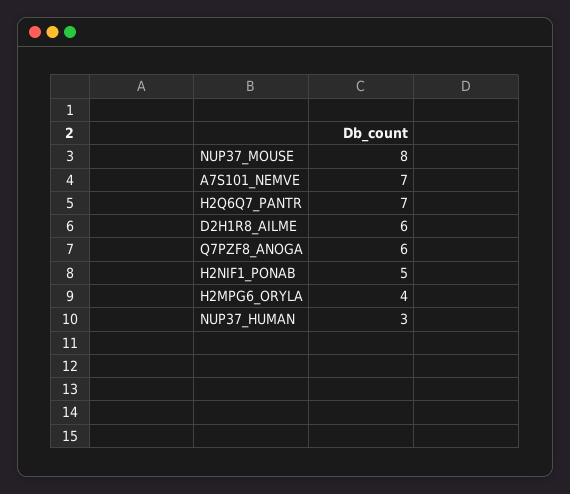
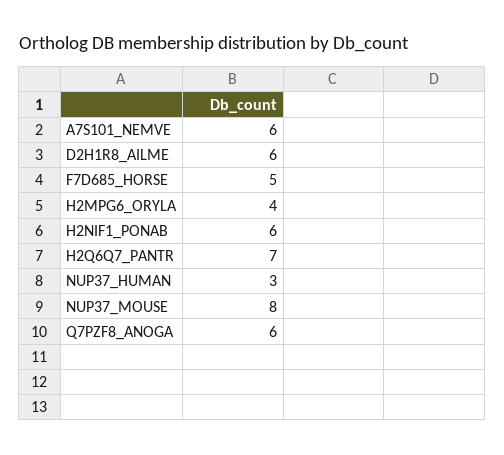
  {
    "NUP37_MOUSE": 8,
-   "A7S101_NEMVE": 7,
+   "A7S101_NEMVE": 6,
    "H2Q6Q7_PANTR": 7,
    "D2H1R8_AILME": 6,
    "Q7PZF8_ANOGA": 6,
-   "H2NIF1_PONAB": 5,
+   "H2NIF1_PONAB": 6,
    "H2MPG6_ORYLA": 4,
-   "NUP37_HUMAN": 3
+   "NUP37_HUMAN": 3,
+   "F7D685_HORSE": 5
  }

